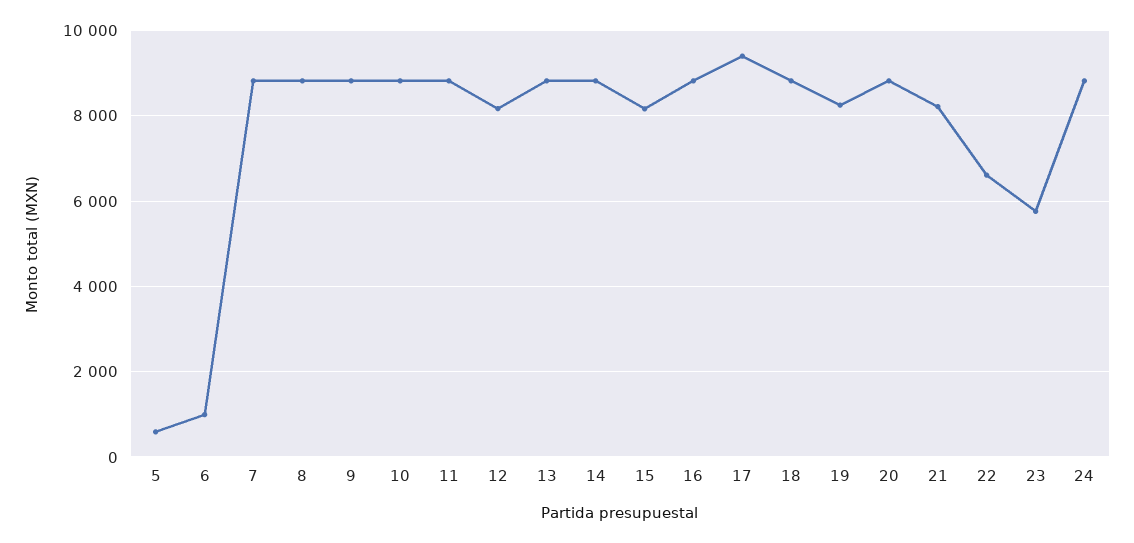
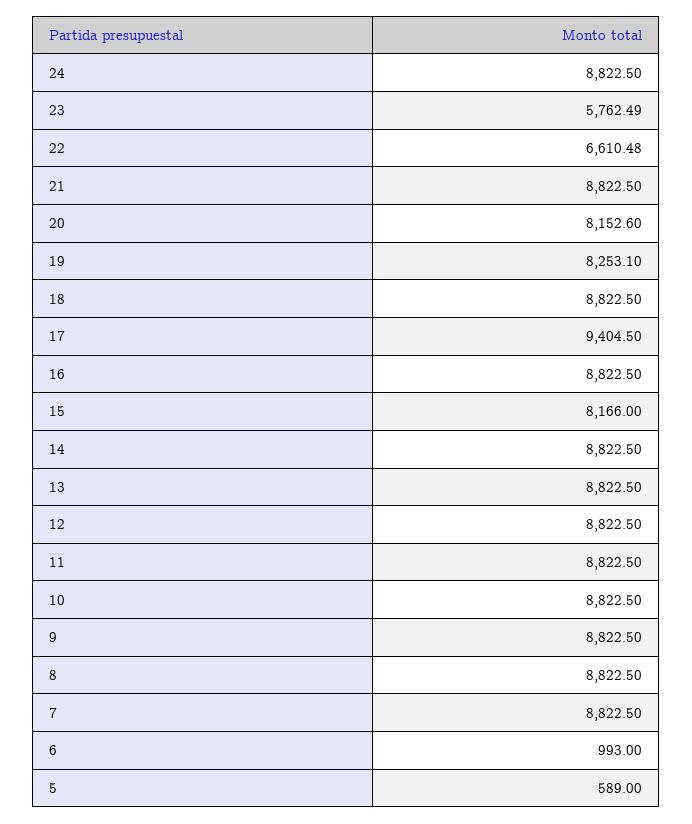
  {
    "5": 589,
    "6": 993,
    "7": 8822.5,
    "8": 8822.5,
    "9": 8822.5,
    "10": 8822.5,
    "11": 8822.5,
-   "12": 8200,
+   "12": 8822.5,
    "13": 8822.5,
    "14": 8822.5,
    "15": 8166,
    "16": 8822.5,
    "17": 9404.5,
    "18": 8822.5,
    "19": 8253.1,
-   "20": 8800,
+   "20": 8152.6,
-   "21": 8200,
+   "21": 8822.5,
    "22": 6610.48,
    "23": 5762.49,
    "24": 8822.5
  }

